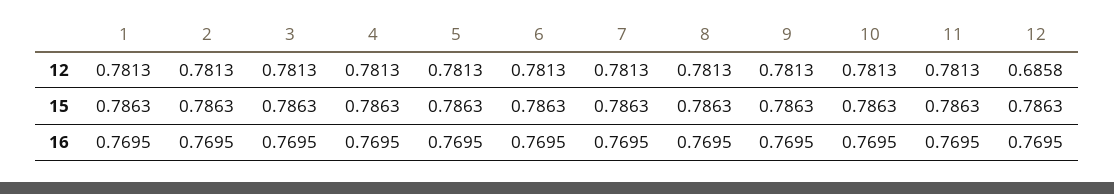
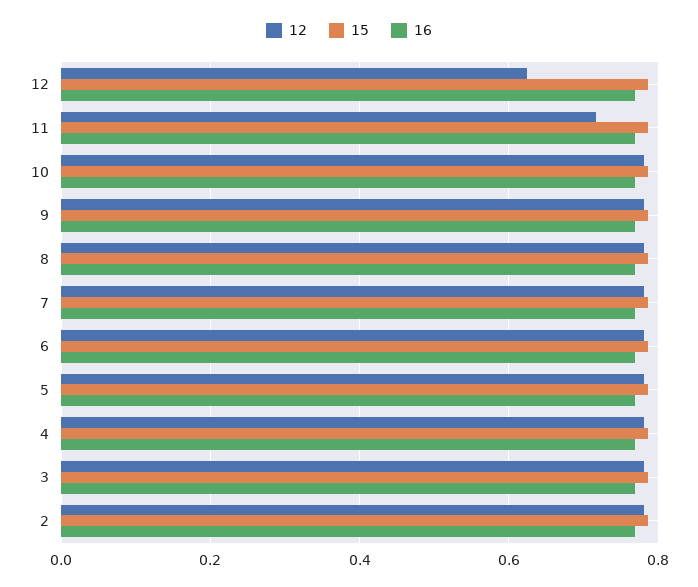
  {
    "12": {
-     "1": 0.7813,
      "2": 0.7813,
      "3": 0.7813,
      "4": 0.7813,
      "5": 0.7813,
      "6": 0.7813,
      "7": 0.7813,
      "8": 0.7813,
      "9": 0.7813,
      "10": 0.7813,
-     "11": 0.7813,
+     "11": 0.72,
-     "12": 0.6858
+     "12": 0.62
    },
    "15": {
-     "1": 0.7863,
      "2": 0.7863,
      "3": 0.7863,
      "4": 0.7863,
      "5": 0.7863,
      "6": 0.7863,
      "7": 0.7863,
      "8": 0.7863,
      "9": 0.7863,
      "10": 0.7863,
      "11": 0.7863,
      "12": 0.7863
    },
    "16": {
-     "1": 0.7695,
      "2": 0.7695,
      "3": 0.7695,
      "4": 0.7695,
      "5": 0.7695,
      "6": 0.7695,
      "7": 0.7695,
      "8": 0.7695,
      "9": 0.7695,
      "10": 0.7695,
      "11": 0.7695,
      "12": 0.7695
    }
  }

